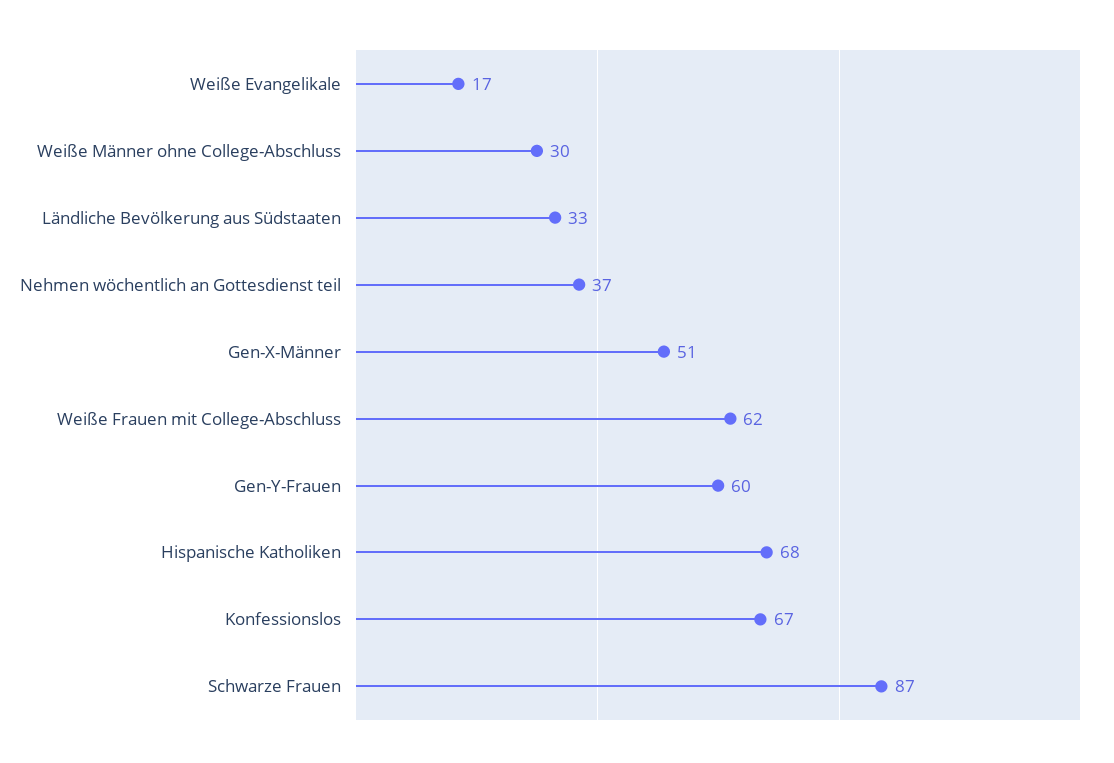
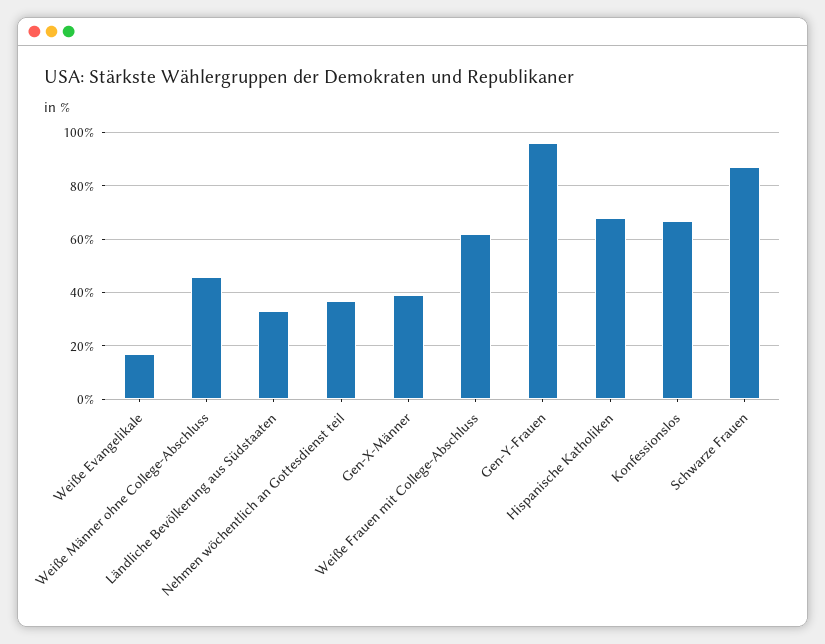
  {
    "Weiße Evangelikale": 17,
-   "Weiße Männer ohne College-Abschluss": 30,
+   "Weiße Männer ohne College-Abschluss": 45,
    "Ländliche Bevölkerung aus Südstaaten": 33,
    "Nehmen wöchentlich an Gottesdienst teil": 37,
-   "Gen-X-Männer": 51,
+   "Gen-X-Männer": 40,
    "Weiße Frauen mit College-Abschluss": 62,
-   "Gen-Y-Frauen": 60,
+   "Gen-Y-Frauen": 95,
    "Hispanische Katholiken": 68,
    "Konfessionslos": 67,
    "Schwarze Frauen": 87
  }

